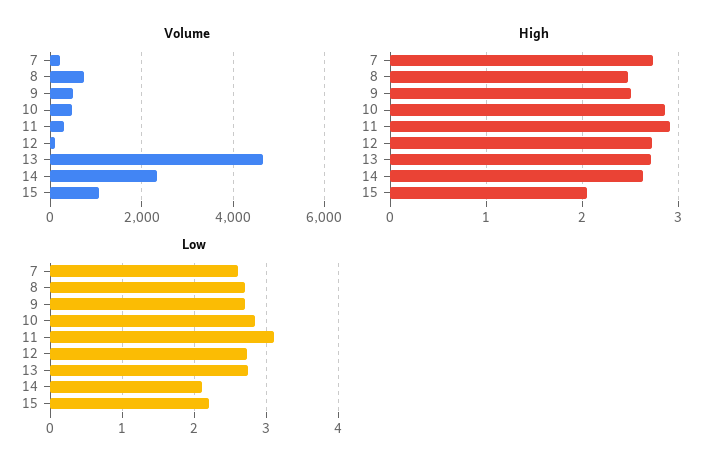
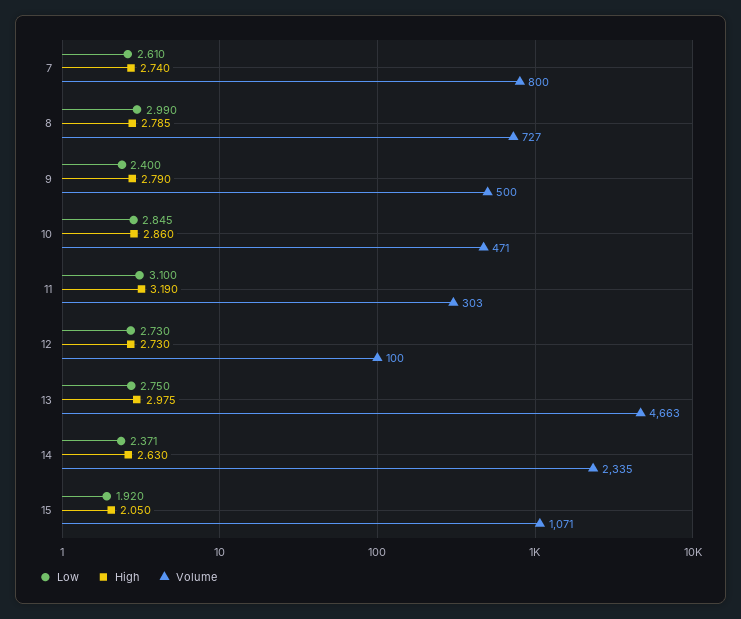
  {
    "Volume": {
-     "7": 200,
+     "7": 800,
      "8": 727,
      "9": 500,
      "10": 471,
      "11": 303,
      "12": 100,
      "13": 4663,
      "14": 2335,
      "15": 1071
    },
    "High": {
      "7": 2.74,
-     "8": 2.5,
+     "8": 2.785,
-     "9": 2.5,
+     "9": 2.79,
      "10": 2.86,
-     "11": 2.9,
+     "11": 3.19,
      "12": 2.73,
-     "13": 2.7,
+     "13": 2.975,
      "14": 2.63,
      "15": 2.05
    },
    "Low": {
      "7": 2.61,
-     "8": 2.7,
+     "8": 2.99,
-     "9": 2.7,
+     "9": 2.4,
      "10": 2.845,
      "11": 3.1,
      "12": 2.73,
      "13": 2.75,
-     "14": 2.1,
+     "14": 2.371,
-     "15": 2.2
+     "15": 1.92
    }
  }

